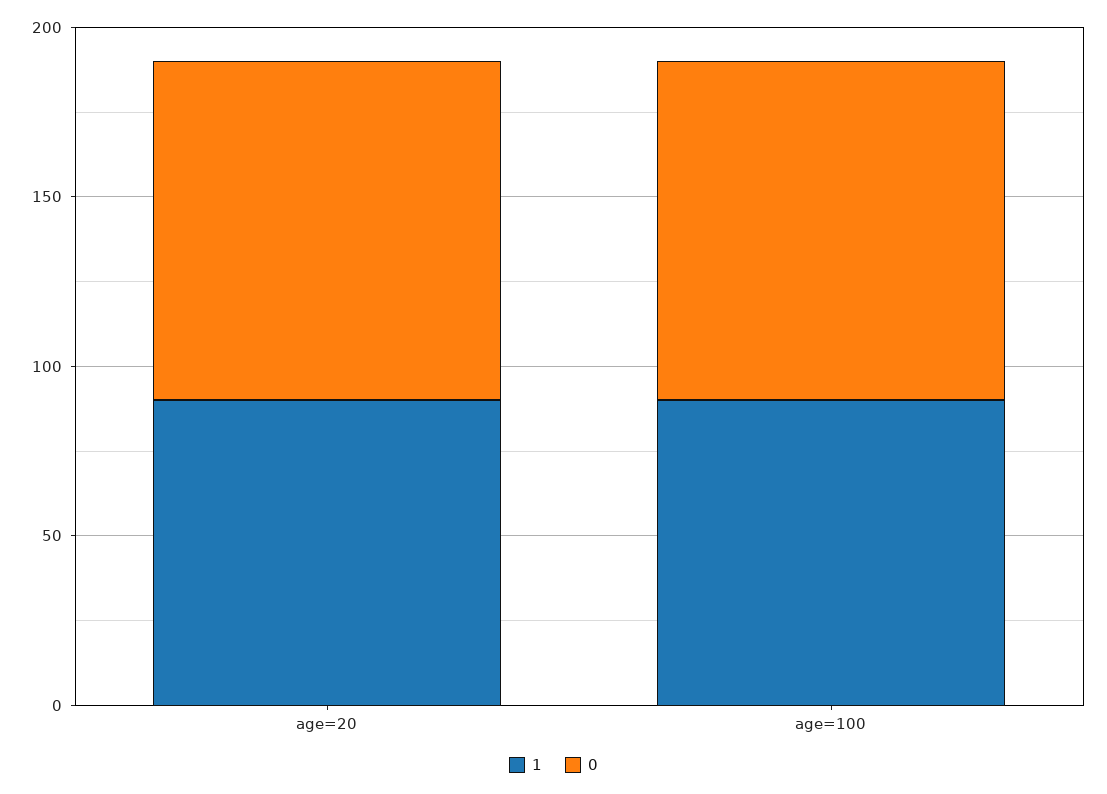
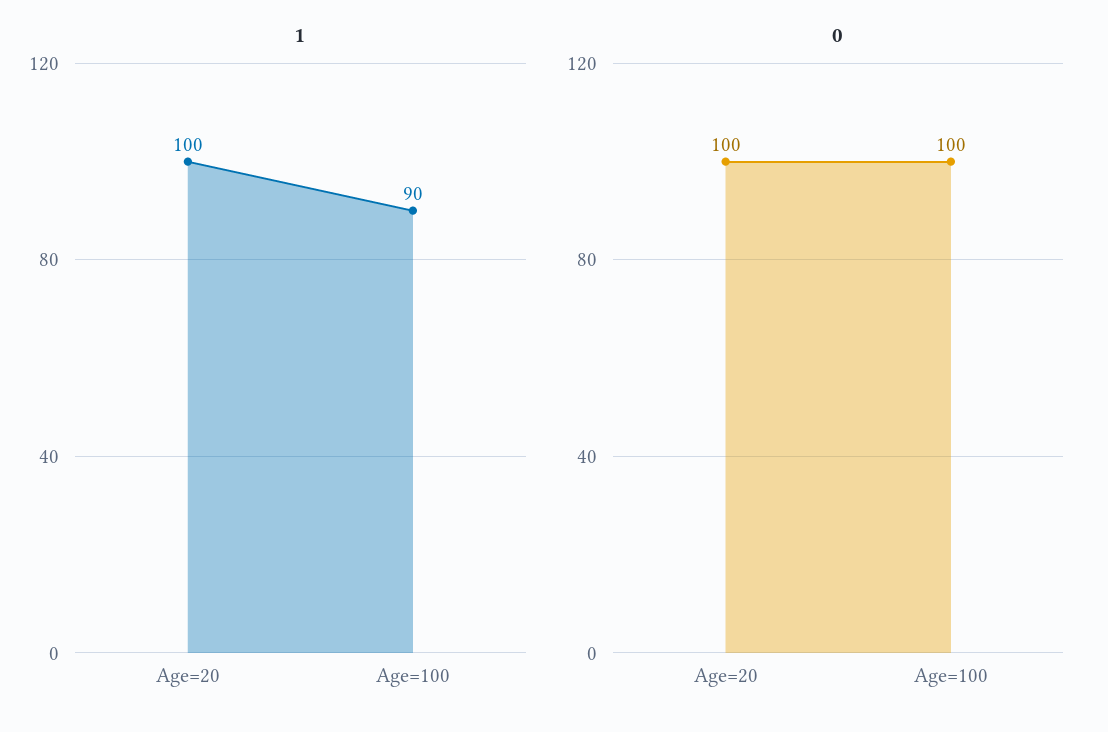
  {
    "1": {
-     "age=20": 90,
+     "age=20": 100,
      "age=100": 90
    },
    "0": {
      "age=20": 100,
      "age=100": 100
    }
  }

